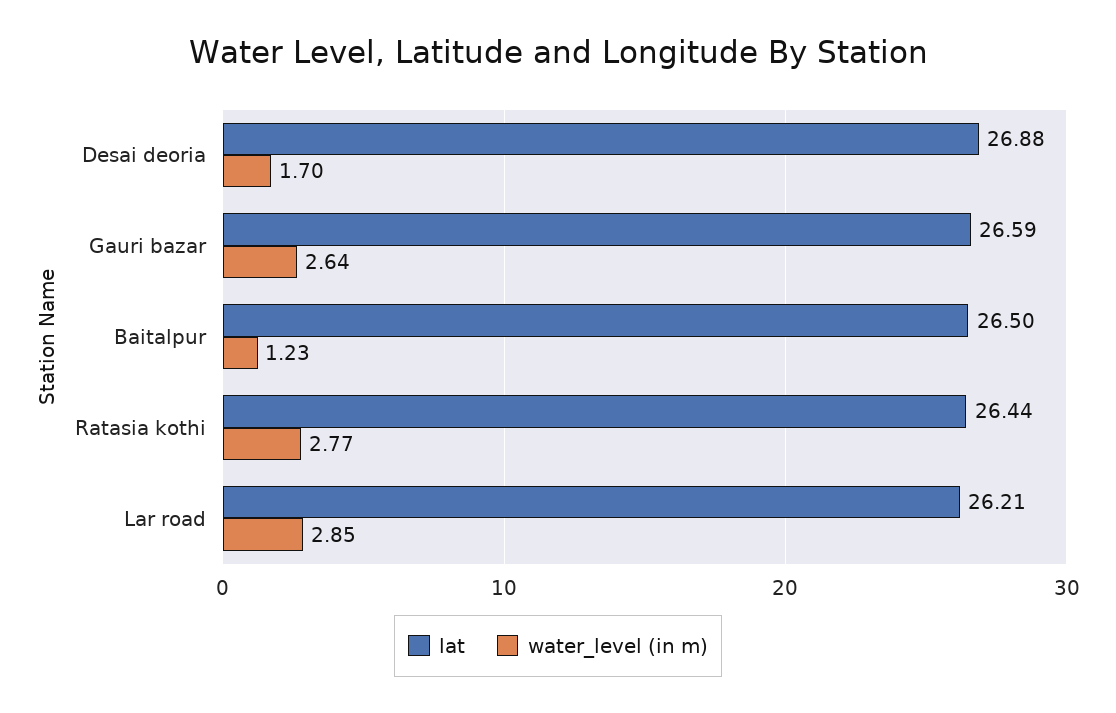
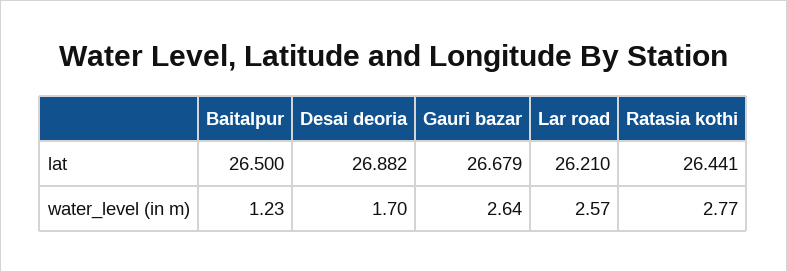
  {
    "lat": {
      "Desai deoria": 26.882,
-     "Gauri bazar": 26.59,
+     "Gauri bazar": 26.679,
      "Baitalpur": 26.5,
      "Ratasia kothi": 26.441,
      "Lar road": 26.21
    },
    "water_level (in m)": {
      "Desai deoria": 1.7,
      "Gauri bazar": 2.64,
      "Baitalpur": 1.23,
      "Ratasia kothi": 2.77,
-     "Lar road": 2.85
+     "Lar road": 2.57
    }
  }

